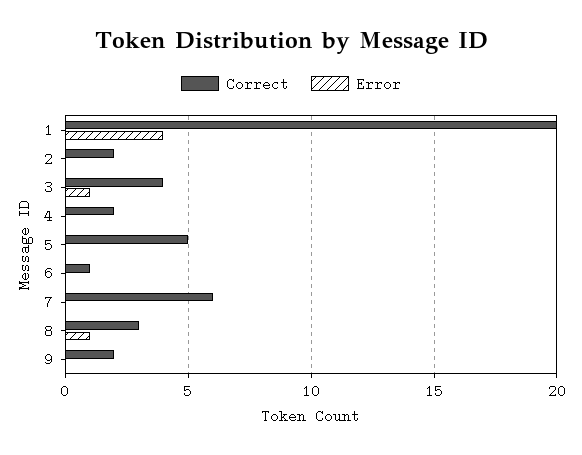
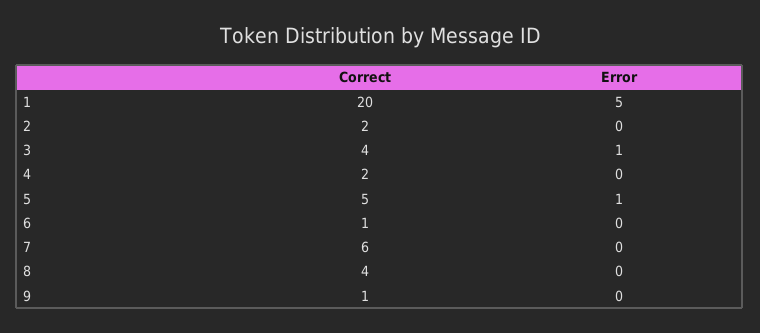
  {
    "Correct": {
      "1": 20,
      "2": 2,
      "3": 4,
      "4": 2,
      "5": 5,
      "6": 1,
      "7": 6,
-     "8": 3,
+     "8": 4,
-     "9": 2
+     "9": 1
    },
    "Error": {
-     "1": 4,
+     "1": 5,
      "2": 0,
      "3": 1,
      "4": 0,
-     "5": 0,
+     "5": 1,
      "6": 0,
      "7": 0,
-     "8": 1,
+     "8": 0,
      "9": 0
    }
  }

